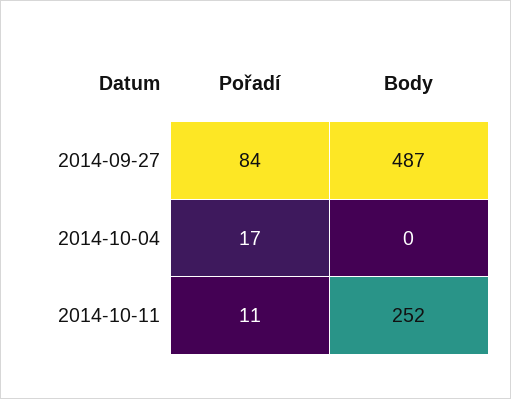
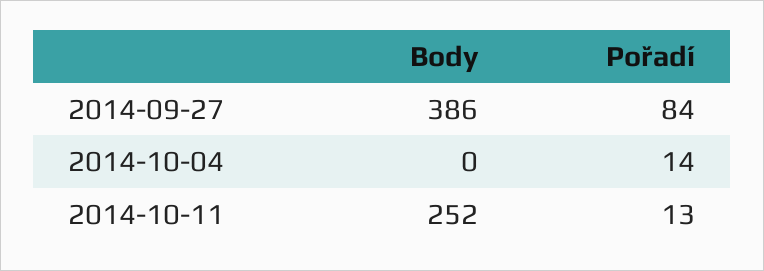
  {
    "Pořadí": {
      "2014-09-27": 84,
-     "2014-10-04": 17,
+     "2014-10-04": 14,
-     "2014-10-11": 11
+     "2014-10-11": 13
    },
    "Body": {
-     "2014-09-27": 487,
+     "2014-09-27": 386,
      "2014-10-04": 0,
      "2014-10-11": 252
    }
  }

